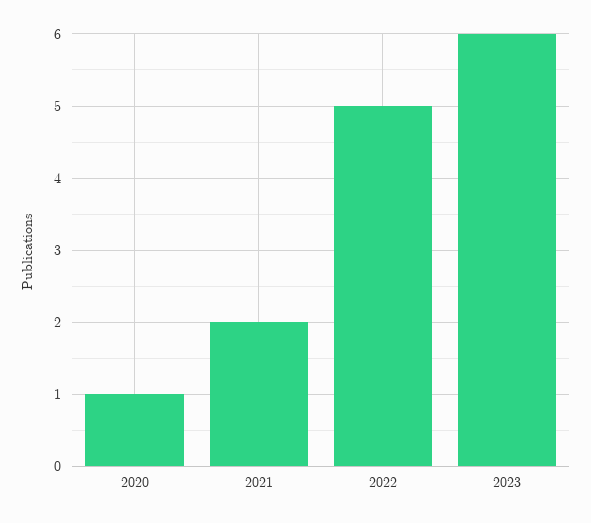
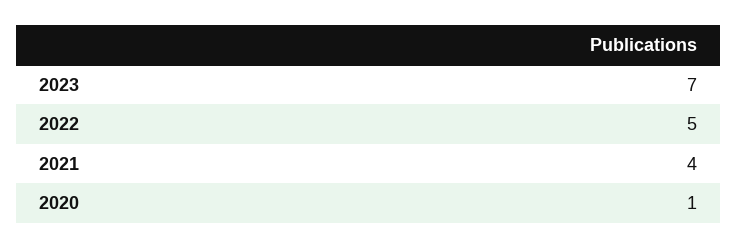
  {
    "2020": 1,
-   "2021": 2,
+   "2021": 4,
    "2022": 5,
-   "2023": 6
+   "2023": 7
  }

